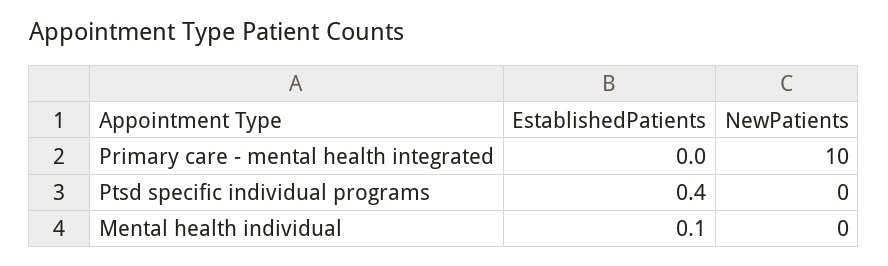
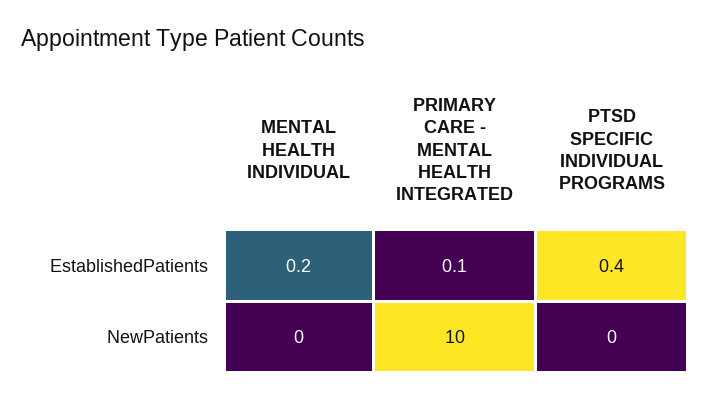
  {
    "EstablishedPatients": {
-     "Primary care - mental health integrated": 0,
+     "Primary care - mental health integrated": 0.1,
      "Ptsd specific individual programs": 0.4,
-     "Mental health individual": 0.1
+     "Mental health individual": 0.2
    },
    "NewPatients": {
      "Primary care - mental health integrated": 10,
      "Ptsd specific individual programs": 0,
      "Mental health individual": 0
    }
  }

